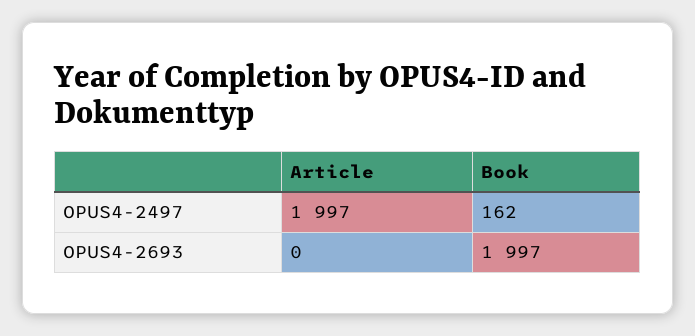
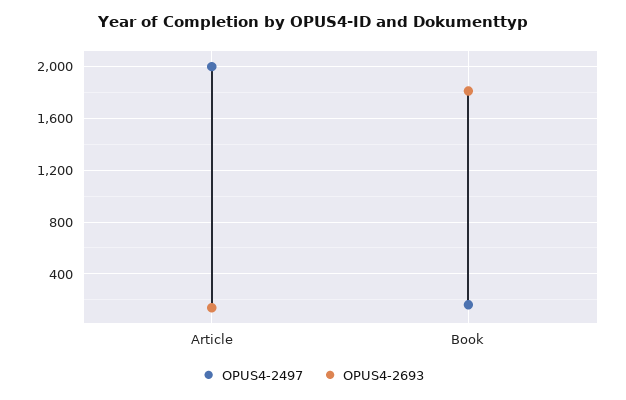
  {
    "OPUS4-2497": {
      "Article": 1997,
      "Book": 162
    },
    "OPUS4-2693": {
-     "Article": 0,
+     "Article": 150,
-     "Book": 1997
+     "Book": 1800
    }
  }

